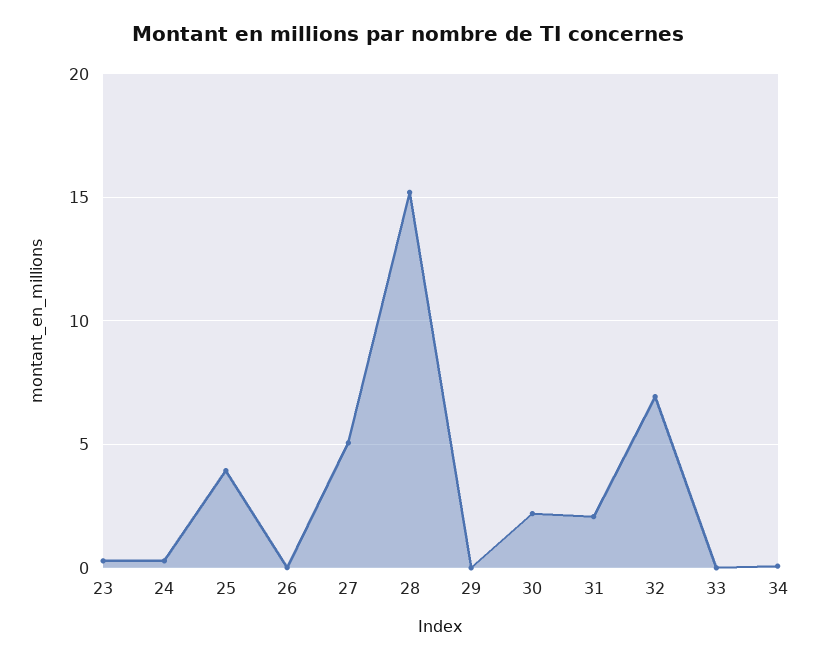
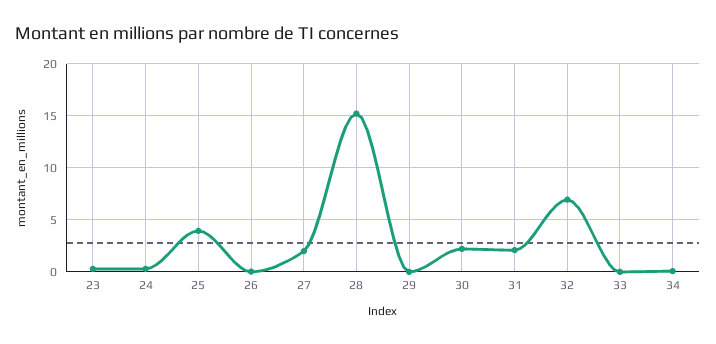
  {
    "23": 0.5,
    "24": 0.5,
    "25": 4,
    "26": 0,
-   "27": 5,
+   "27": 2,
    "28": 15,
    "29": 0,
    "30": 2,
    "31": 2,
    "32": 7,
    "33": 0,
    "34": 0
  }

